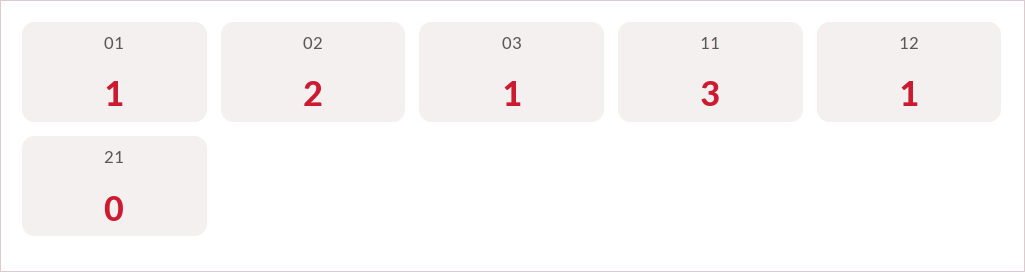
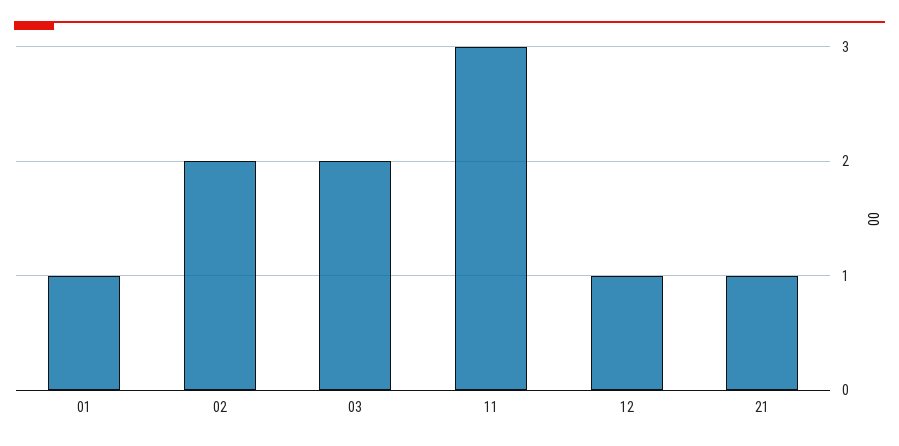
  {
    "01": 1,
    "02": 2,
-   "03": 1,
+   "03": 2,
    "11": 3,
    "12": 1,
-   "21": 0
+   "21": 1
  }

